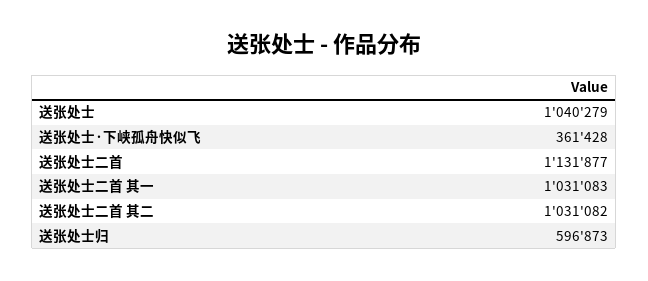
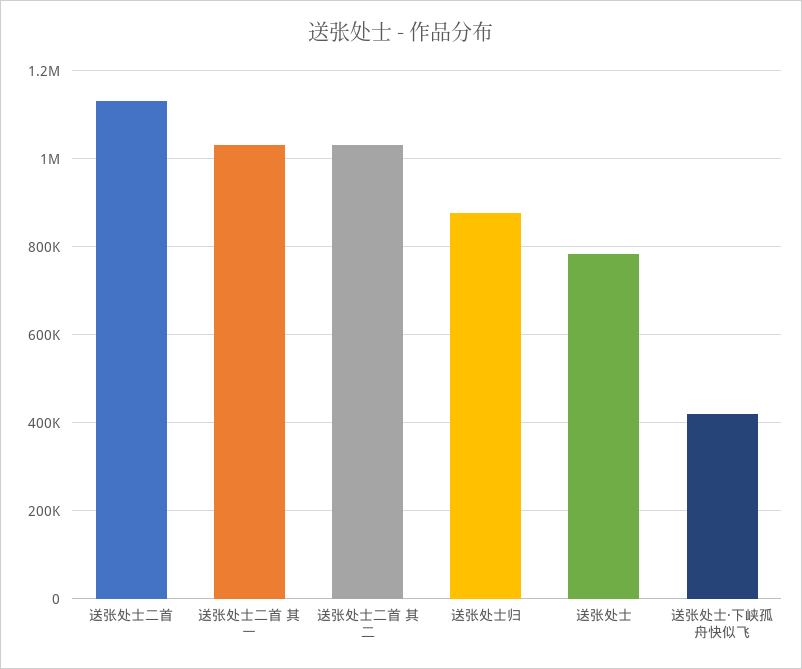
  {
-   "送张处士": 1040279,
+   "送张处士": 780000,
-   "送张处士·下峡孤舟快似飞": 361428,
+   "送张处士·下峡孤舟快似飞": 420000,
    "送张处士二首": 1131877,
    "送张处士二首 其一": 1031083,
    "送张处士二首 其二": 1031082,
-   "送张处士归": 596873
+   "送张处士归": 880000
  }

